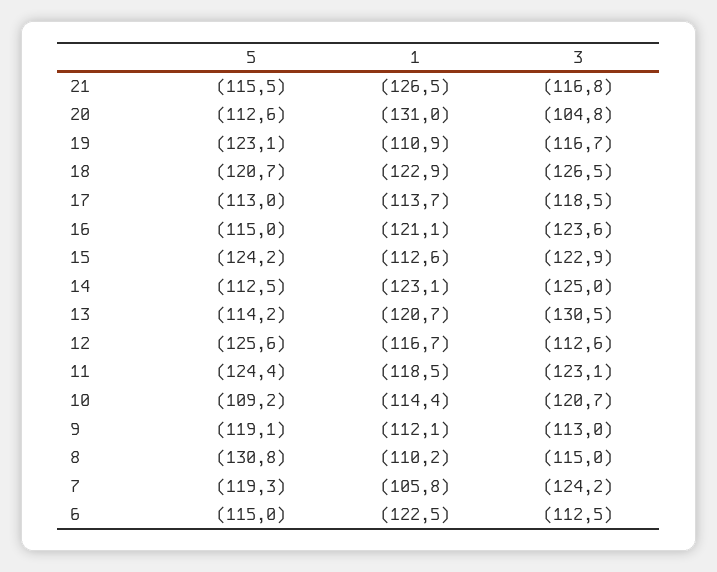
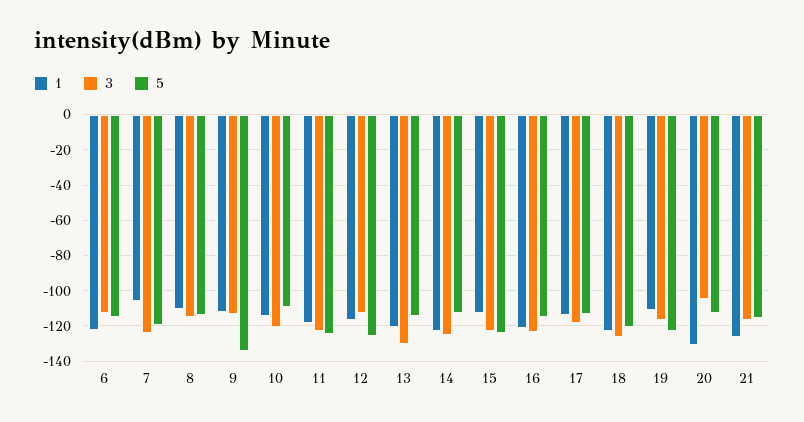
  {
    "5": {
      "21": -115.5,
      "20": -112.6,
      "19": -123.1,
      "18": -120.7,
      "17": -113,
      "16": -115,
      "15": -124.2,
      "14": -112.5,
      "13": -114.2,
      "12": -125.6,
      "11": -124.4,
      "10": -109.2,
-     "9": -119.1,
+     "9": -135,
-     "8": -130.8,
+     "8": -115,
      "7": -119.3,
      "6": -115
    },
    "1": {
      "21": -126.5,
      "20": -131,
      "19": -110.9,
      "18": -122.9,
      "17": -113.7,
      "16": -121.1,
      "15": -112.6,
      "14": -123.1,
      "13": -120.7,
      "12": -116.7,
      "11": -118.5,
      "10": -114.4,
      "9": -112.1,
      "8": -110.2,
      "7": -105.8,
      "6": -122.5
    },
    "3": {
      "21": -116.8,
      "20": -104.8,
      "19": -116.7,
      "18": -126.5,
      "17": -118.5,
      "16": -123.6,
      "15": -122.9,
      "14": -125,
      "13": -130.5,
      "12": -112.6,
      "11": -123.1,
      "10": -120.7,
      "9": -113,
      "8": -115,
      "7": -124.2,
      "6": -112.5
    }
  }

